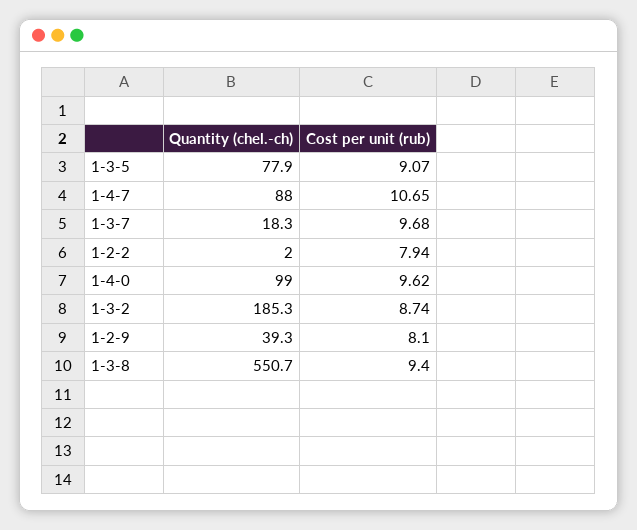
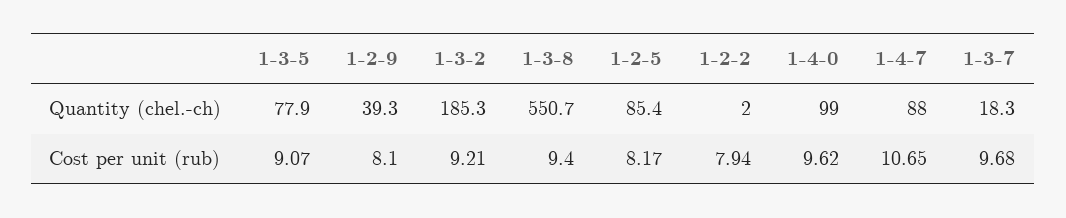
  {
    "Quantity (chel.-ch)": {
      "1-3-5": 77.9,
      "1-4-7": 88,
      "1-3-7": 18.3,
      "1-2-2": 2,
      "1-4-0": 99,
      "1-3-2": 185.3,
      "1-2-9": 39.3,
-     "1-3-8": 550.7
+     "1-3-8": 550.7,
+     "1-2-5": 85.4
    },
    "Cost per unit (rub)": {
      "1-3-5": 9.07,
      "1-4-7": 10.65,
      "1-3-7": 9.68,
      "1-2-2": 7.94,
      "1-4-0": 9.62,
-     "1-3-2": 8.74,
+     "1-3-2": 9.21,
      "1-2-9": 8.1,
-     "1-3-8": 9.4
+     "1-3-8": 9.4,
+     "1-2-5": 8.17
    }
  }

